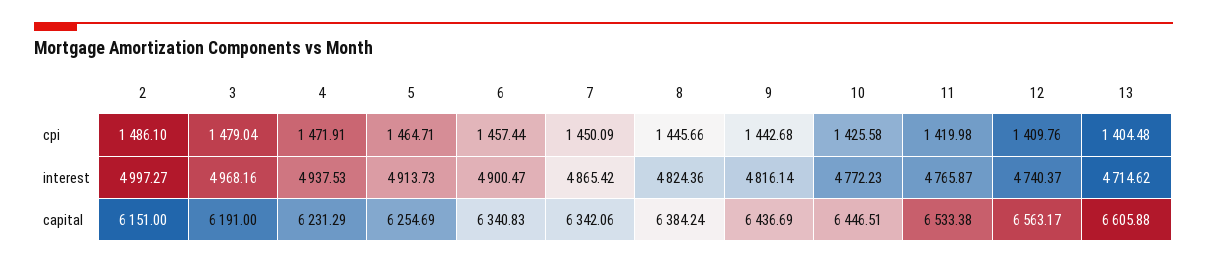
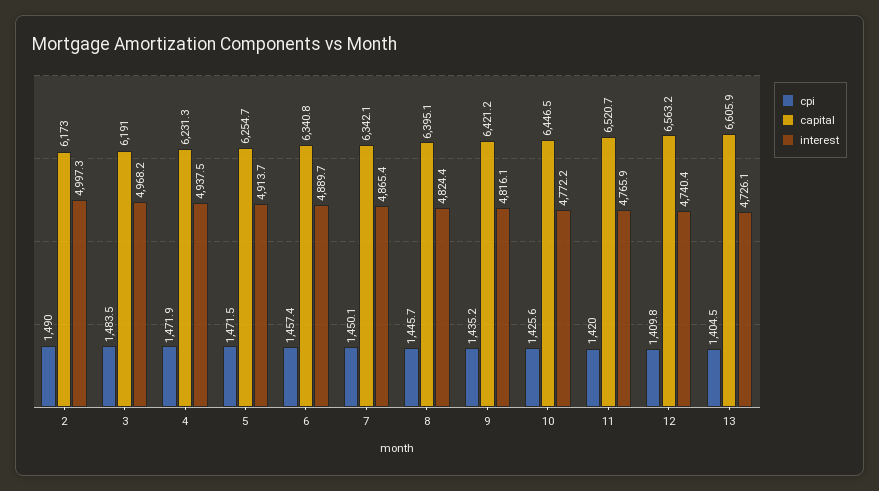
  {
    "cpi": {
-     "2": 1486.1,
+     "2": 1490,
-     "3": 1479.04,
+     "3": 1483.5,
      "4": 1471.91,
-     "5": 1464.71,
+     "5": 1471.5,
      "6": 1457.44,
      "7": 1450.09,
      "8": 1445.66,
-     "9": 1442.68,
+     "9": 1435.2,
      "10": 1425.58,
      "11": 1419.98,
      "12": 1409.76,
      "13": 1404.48
    },
    "interest": {
      "2": 4997.27,
      "3": 4968.16,
      "4": 4937.53,
      "5": 4913.73,
-     "6": 4900.47,
+     "6": 4889.7,
      "7": 4865.42,
      "8": 4824.36,
      "9": 4816.14,
      "10": 4772.23,
      "11": 4765.87,
      "12": 4740.37,
-     "13": 4714.62
+     "13": 4726.1
    },
    "capital": {
-     "2": 6151,
+     "2": 6173,
      "3": 6191,
      "4": 6231.29,
      "5": 6254.69,
      "6": 6340.83,
      "7": 6342.06,
-     "8": 6384.24,
+     "8": 6395.1,
-     "9": 6436.69,
+     "9": 6421.2,
      "10": 6446.51,
-     "11": 6533.38,
+     "11": 6520.7,
      "12": 6563.17,
      "13": 6605.88
    }
  }

